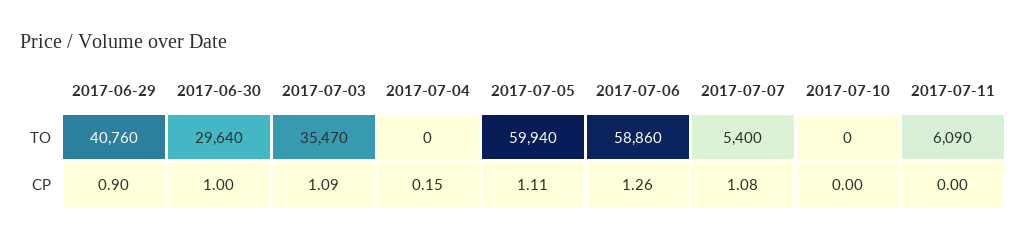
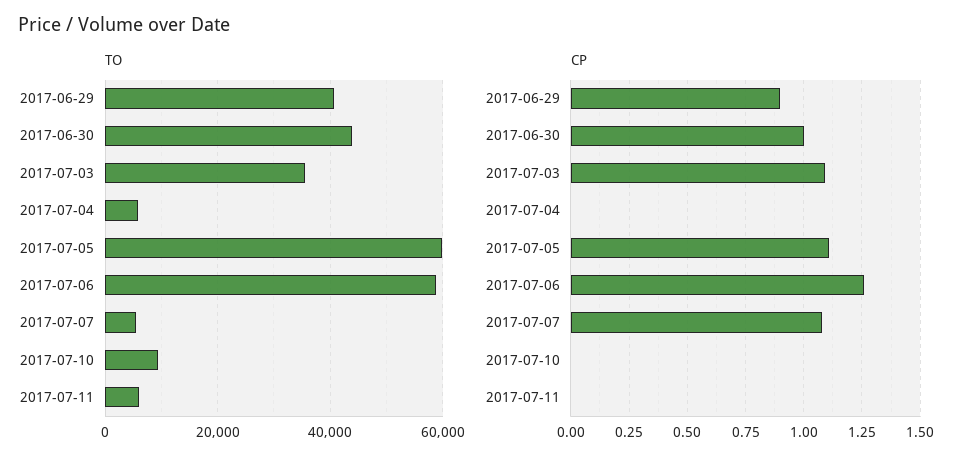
  {
    "TO": {
      "2017-06-29": 40760,
-     "2017-06-30": 29640,
+     "2017-06-30": 44000,
      "2017-07-03": 35470,
-     "2017-07-04": 0,
+     "2017-07-04": 6000,
      "2017-07-05": 59940,
      "2017-07-06": 58860,
      "2017-07-07": 5400,
-     "2017-07-10": 0,
+     "2017-07-10": 10000,
      "2017-07-11": 6090
    },
    "CP": {
      "2017-06-29": 0.9,
      "2017-06-30": 1,
      "2017-07-03": 1.09,
-     "2017-07-04": 0.15,
+     "2017-07-04": 0,
      "2017-07-05": 1.11,
      "2017-07-06": 1.26,
      "2017-07-07": 1.08,
      "2017-07-10": 0,
      "2017-07-11": 0
    }
  }

